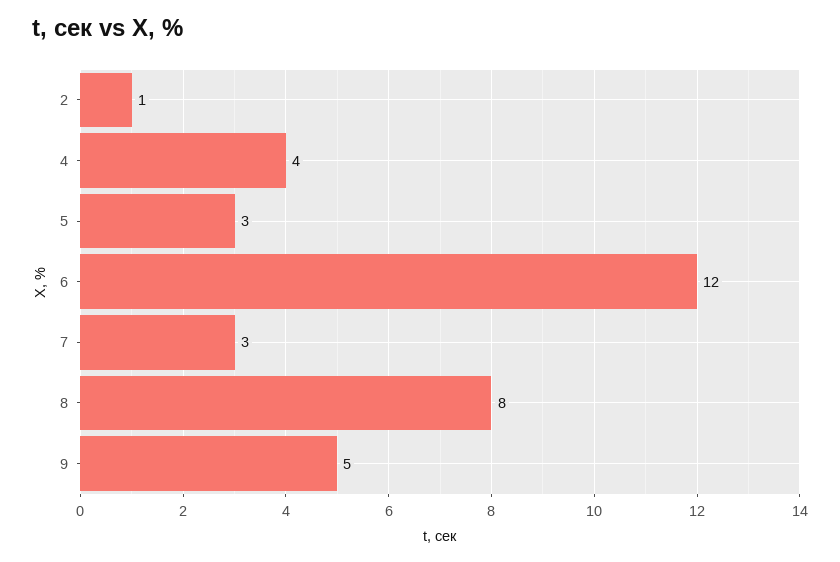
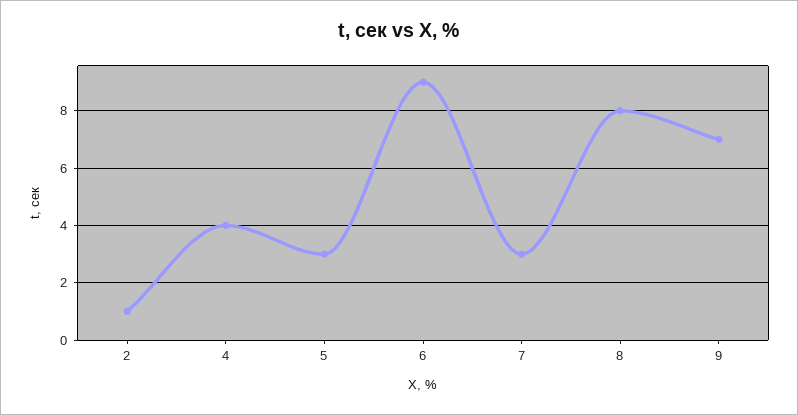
  {
    "2": 1,
    "4": 4,
    "5": 3,
-   "6": 12,
+   "6": 9,
    "7": 3,
    "8": 8,
-   "9": 5
+   "9": 7
  }

